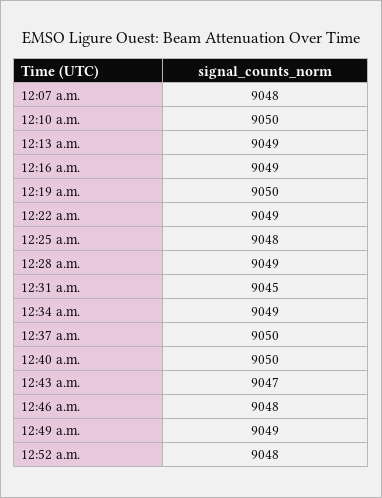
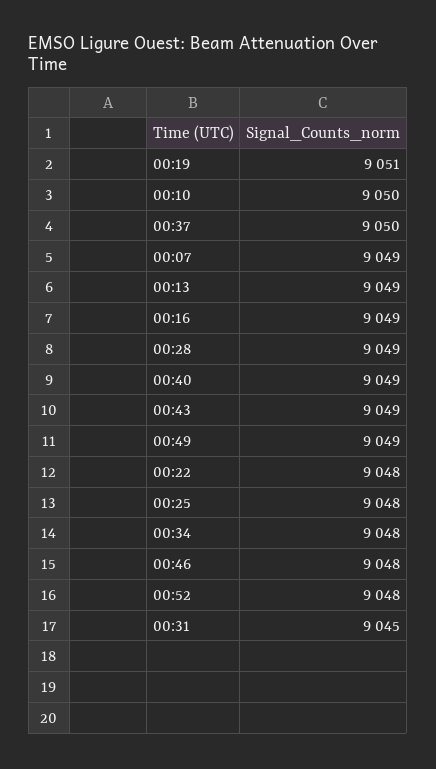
  {
-   "12:07 a.m.": 9048,
+   "12:07 a.m.": 9049,
    "12:10 a.m.": 9050,
    "12:13 a.m.": 9049,
    "12:16 a.m.": 9049,
-   "12:19 a.m.": 9050,
+   "12:19 a.m.": 9051,
-   "12:22 a.m.": 9049,
+   "12:22 a.m.": 9048,
    "12:25 a.m.": 9048,
    "12:28 a.m.": 9049,
    "12:31 a.m.": 9045,
-   "12:34 a.m.": 9049,
+   "12:34 a.m.": 9048,
    "12:37 a.m.": 9050,
-   "12:40 a.m.": 9050,
+   "12:40 a.m.": 9049,
-   "12:43 a.m.": 9047,
+   "12:43 a.m.": 9049,
    "12:46 a.m.": 9048,
    "12:49 a.m.": 9049,
    "12:52 a.m.": 9048
  }

